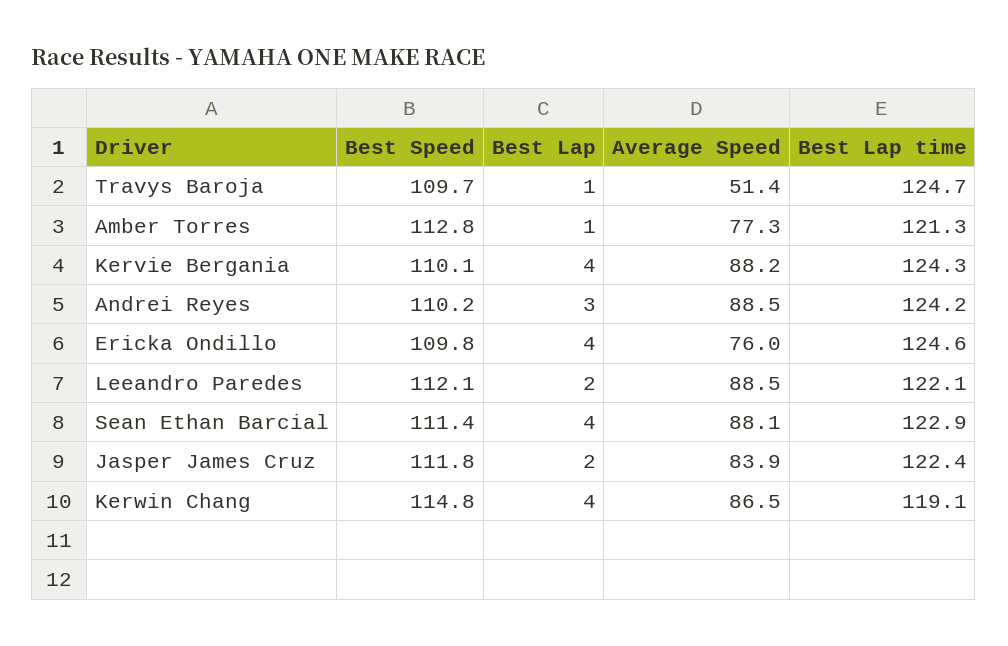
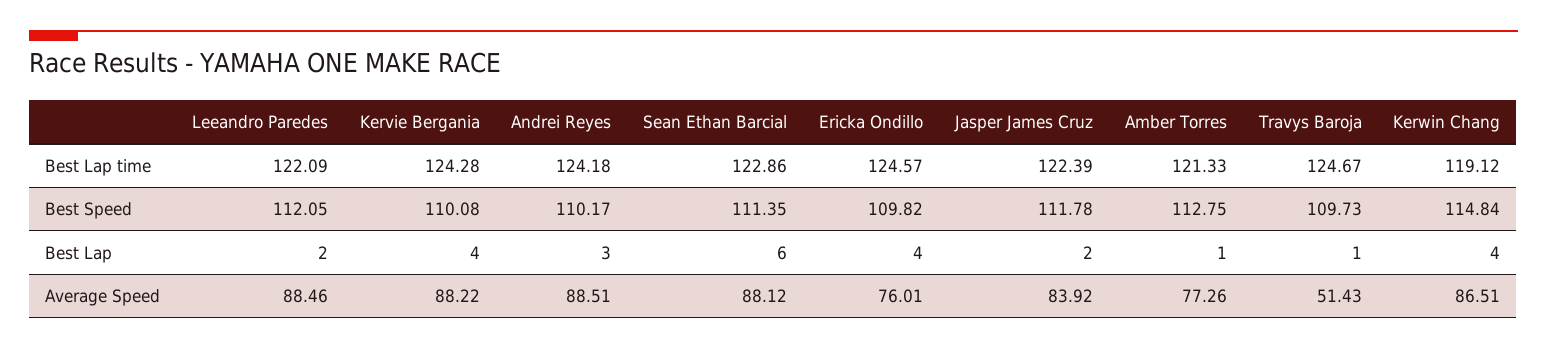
  {
    "Best Speed": {
      "Travys Baroja": 109.73,
      "Amber Torres": 112.75,
      "Kervie Bergania": 110.08,
      "Andrei Reyes": 110.17,
      "Ericka Ondillo": 109.82,
      "Leeandro Paredes": 112.05,
      "Sean Ethan Barcial": 111.35,
      "Jasper James Cruz": 111.78,
      "Kerwin Chang": 114.84
    },
    "Best Lap": {
      "Travys Baroja": 1,
      "Amber Torres": 1,
      "Kervie Bergania": 4,
      "Andrei Reyes": 3,
      "Ericka Ondillo": 4,
      "Leeandro Paredes": 2,
-     "Sean Ethan Barcial": 4,
+     "Sean Ethan Barcial": 6,
      "Jasper James Cruz": 2,
      "Kerwin Chang": 4
    },
    "Average Speed": {
      "Travys Baroja": 51.43,
      "Amber Torres": 77.26,
      "Kervie Bergania": 88.22,
      "Andrei Reyes": 88.51,
      "Ericka Ondillo": 76.01,
      "Leeandro Paredes": 88.46,
      "Sean Ethan Barcial": 88.12,
      "Jasper James Cruz": 83.92,
      "Kerwin Chang": 86.51
    },
    "Best Lap time": {
      "Travys Baroja": 124.67,
      "Amber Torres": 121.33,
      "Kervie Bergania": 124.28,
      "Andrei Reyes": 124.18,
      "Ericka Ondillo": 124.57,
      "Leeandro Paredes": 122.09,
      "Sean Ethan Barcial": 122.86,
      "Jasper James Cruz": 122.39,
      "Kerwin Chang": 119.12
    }
  }

